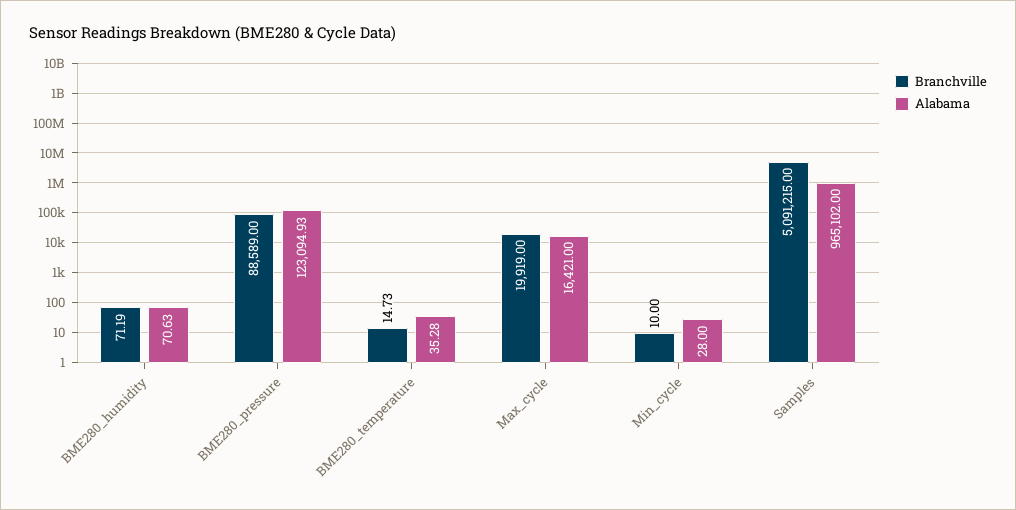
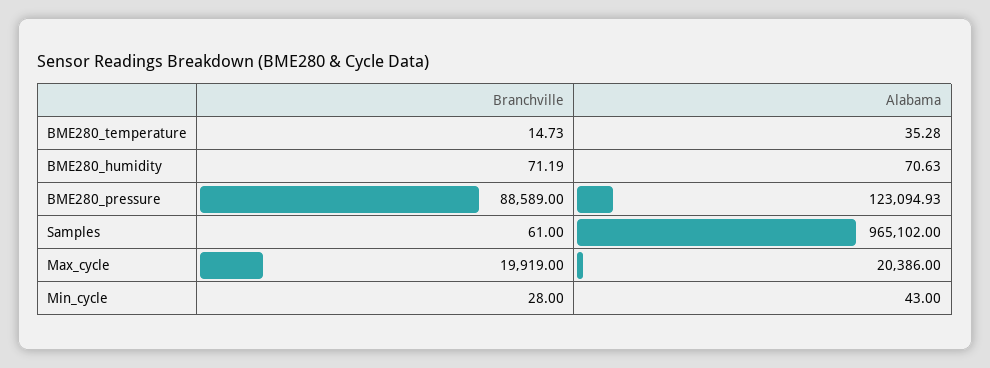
  {
    "Branchville": {
      "BME280_humidity": 71.19,
      "BME280_pressure": 88589,
      "BME280_temperature": 14.73,
      "Max_cycle": 19919,
-     "Min_cycle": 10,
+     "Min_cycle": 28,
-     "Samples": 5091215
+     "Samples": 61
    },
    "Alabama": {
      "BME280_humidity": 70.63,
      "BME280_pressure": 123094.93,
      "BME280_temperature": 35.28,
-     "Max_cycle": 16421,
+     "Max_cycle": 20386,
-     "Min_cycle": 28,
+     "Min_cycle": 43,
      "Samples": 965102
    }
  }

